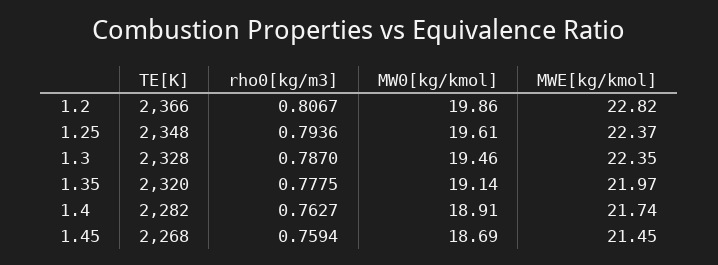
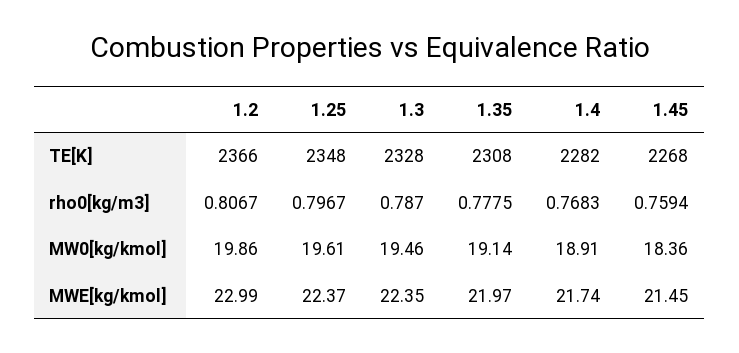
  {
    "TE[K]": {
      "1.2": 2366,
      "1.25": 2348,
      "1.3": 2328,
-     "1.35": 2320,
+     "1.35": 2308,
      "1.4": 2282,
      "1.45": 2268
    },
    "rho0[kg/m3]": {
      "1.2": 0.8067,
-     "1.25": 0.7936,
+     "1.25": 0.7967,
      "1.3": 0.787,
      "1.35": 0.7775,
-     "1.4": 0.7627,
+     "1.4": 0.7683,
      "1.45": 0.7594
    },
    "MW0[kg/kmol]": {
      "1.2": 19.86,
      "1.25": 19.61,
      "1.3": 19.46,
      "1.35": 19.14,
      "1.4": 18.91,
-     "1.45": 18.69
+     "1.45": 18.36
    },
    "MWE[kg/kmol]": {
-     "1.2": 22.82,
+     "1.2": 22.99,
      "1.25": 22.37,
      "1.3": 22.35,
      "1.35": 21.97,
      "1.4": 21.74,
      "1.45": 21.45
    }
  }

